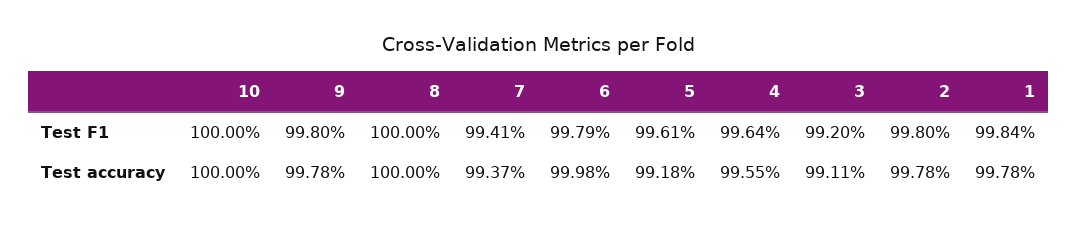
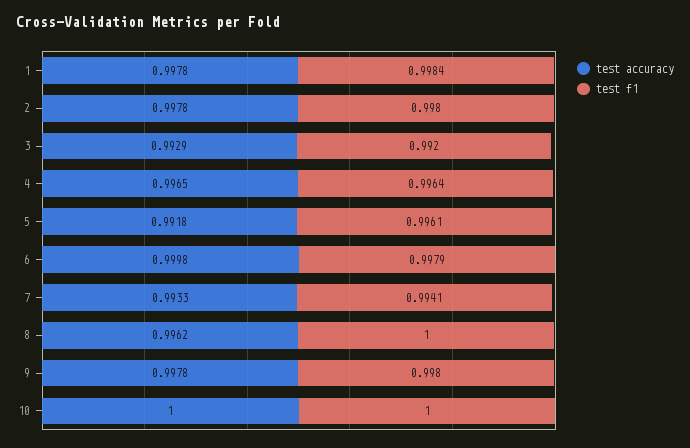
  {
    "Test F1": {
      "10": 1,
      "9": 0.998,
      "8": 1,
      "7": 0.9941,
      "6": 0.9979,
      "5": 0.9961,
      "4": 0.9964,
      "3": 0.992,
      "2": 0.998,
      "1": 0.9984
    },
    "Test accuracy": {
      "10": 1,
      "9": 0.9978,
-     "8": 1,
+     "8": 0.9962,
-     "7": 0.9937,
+     "7": 0.9933,
      "6": 0.9998,
      "5": 0.9918,
-     "4": 0.9955,
+     "4": 0.9965,
-     "3": 0.9911,
+     "3": 0.9929,
      "2": 0.9978,
      "1": 0.9978
    }
  }

